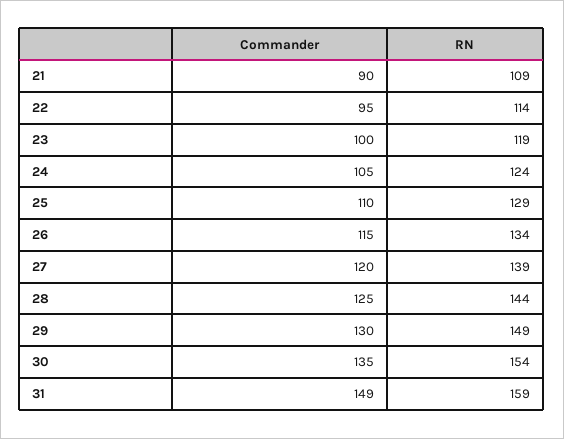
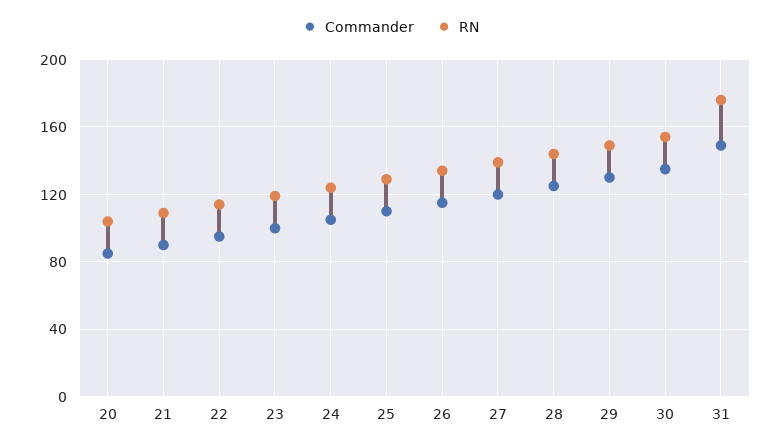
  {
    "Commander": {
      "21": 90,
      "22": 95,
      "23": 100,
      "24": 105,
      "25": 110,
      "26": 115,
      "27": 120,
      "28": 125,
      "29": 130,
      "30": 135,
-     "31": 149
+     "31": 149,
+     "20": 85
    },
    "RN": {
      "21": 109,
      "22": 114,
      "23": 119,
      "24": 124,
      "25": 129,
      "26": 134,
      "27": 139,
      "28": 144,
      "29": 149,
      "30": 154,
-     "31": 159
+     "31": 175,
+     "20": 105
    }
  }

